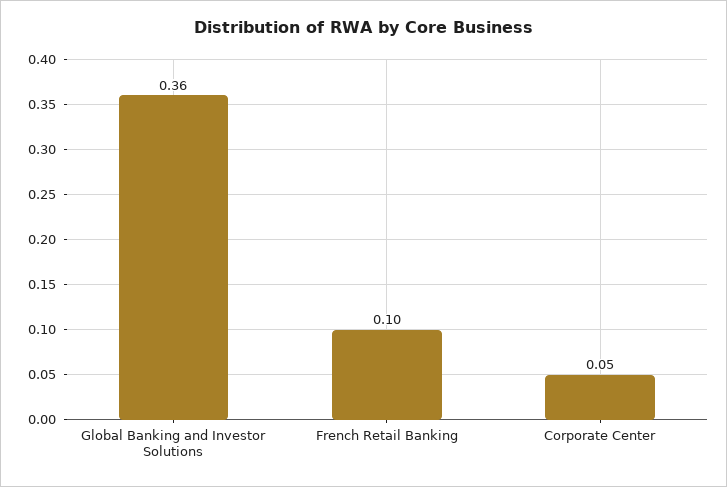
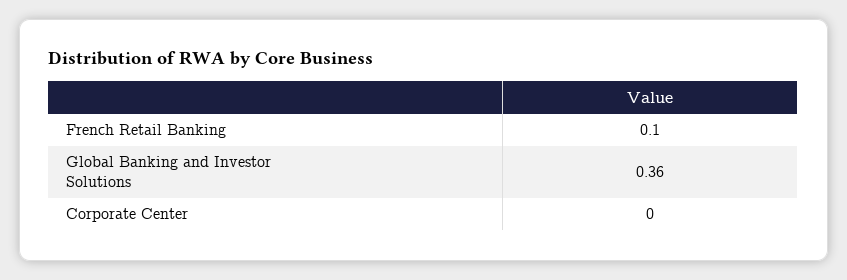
  {
    "Global Banking and Investor Solutions": 0.36,
    "French Retail Banking": 0.1,
-   "Corporate Center": 0.05
+   "Corporate Center": 0
  }

